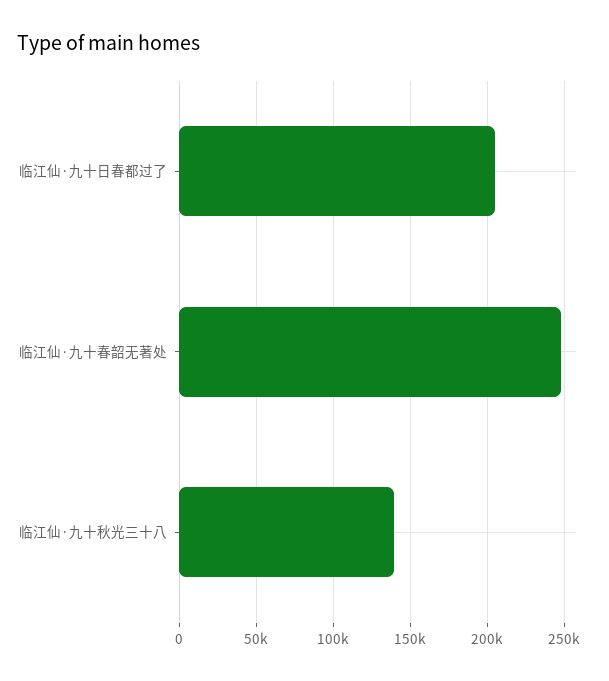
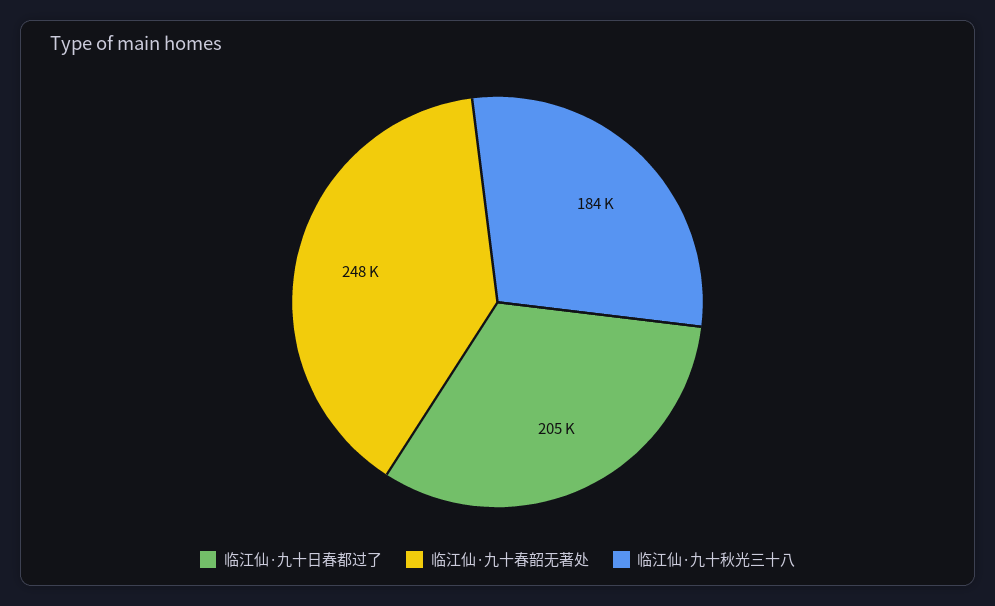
  {
    "临江仙·九十日春都过了": 205000,
    "临江仙·九十春韶无著处": 248000,
-   "临江仙·九十秋光三十八": 140000
+   "临江仙·九十秋光三十八": 184000
  }

